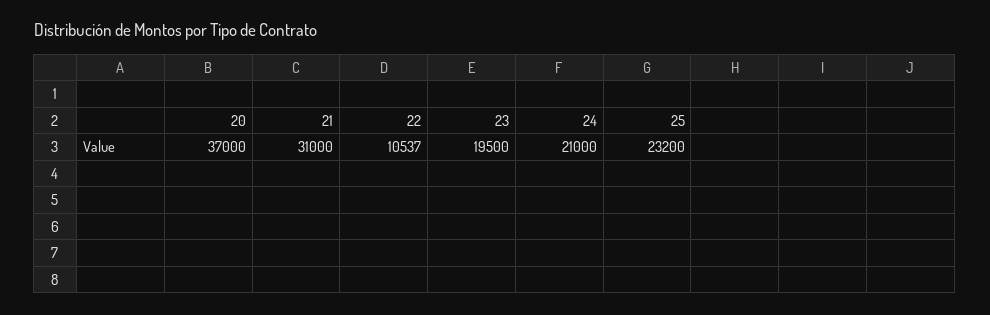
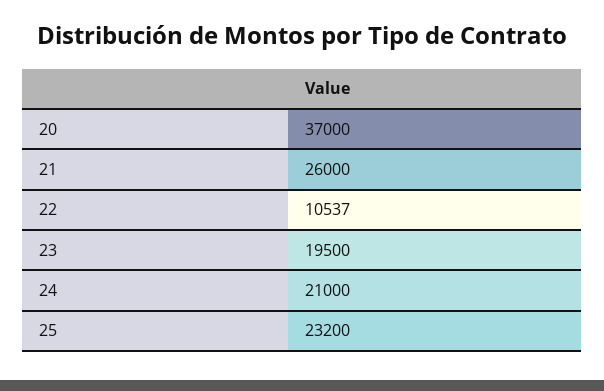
  {
    "20": 37000,
-   "21": 31000,
+   "21": 26000,
    "22": 10537,
    "23": 19500,
    "24": 21000,
    "25": 23200
  }

